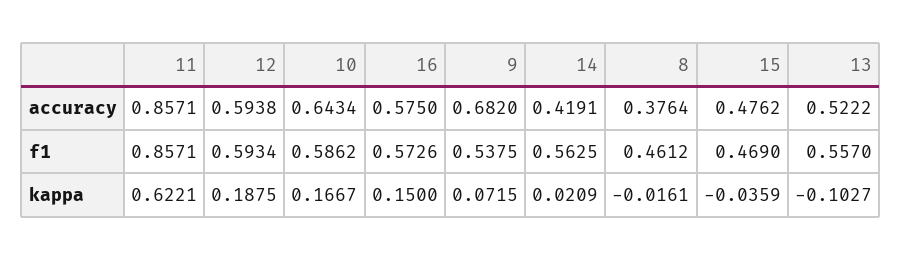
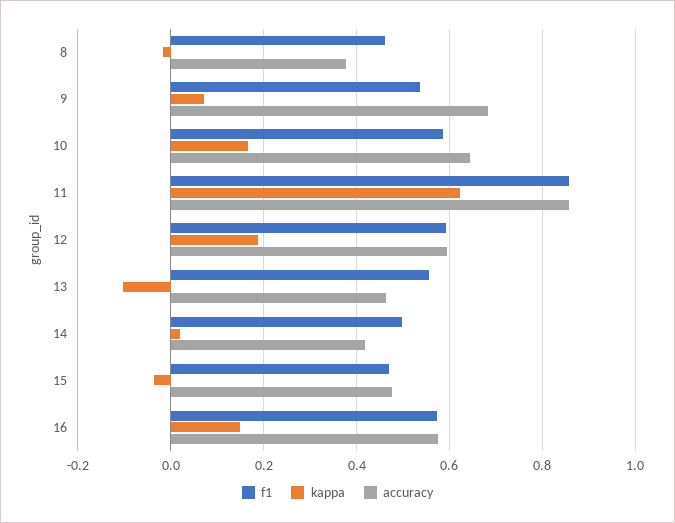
  {
    "accuracy": {
      "11": 0.8571,
      "12": 0.5938,
      "10": 0.6434,
      "16": 0.575,
      "9": 0.682,
      "14": 0.4191,
      "8": 0.3764,
      "15": 0.4762,
-     "13": 0.5222
+     "13": 0.46
    },
    "f1": {
      "11": 0.8571,
      "12": 0.5934,
      "10": 0.5862,
      "16": 0.5726,
      "9": 0.5375,
-     "14": 0.5625,
+     "14": 0.5,
      "8": 0.4612,
      "15": 0.469,
      "13": 0.557
    },
    "kappa": {
      "11": 0.6221,
      "12": 0.1875,
      "10": 0.1667,
      "16": 0.15,
      "9": 0.0715,
      "14": 0.0209,
      "8": -0.0161,
      "15": -0.0359,
      "13": -0.1027
    }
  }

